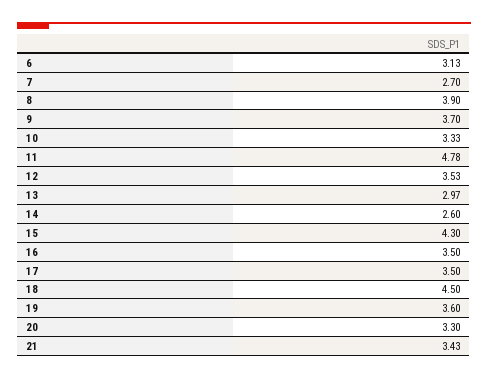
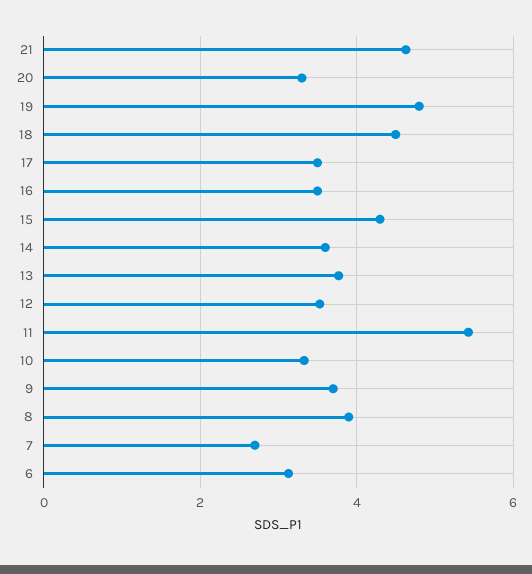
  {
    "6": 3.13,
    "7": 2.7,
    "8": 3.9,
    "9": 3.7,
    "10": 3.33,
-   "11": 4.78,
+   "11": 5.4,
    "12": 3.53,
-   "13": 2.97,
+   "13": 3.8,
-   "14": 2.6,
+   "14": 3.6,
    "15": 4.3,
    "16": 3.5,
    "17": 3.5,
    "18": 4.5,
-   "19": 3.6,
+   "19": 4.8,
    "20": 3.3,
-   "21": 3.43
+   "21": 4.6
  }

